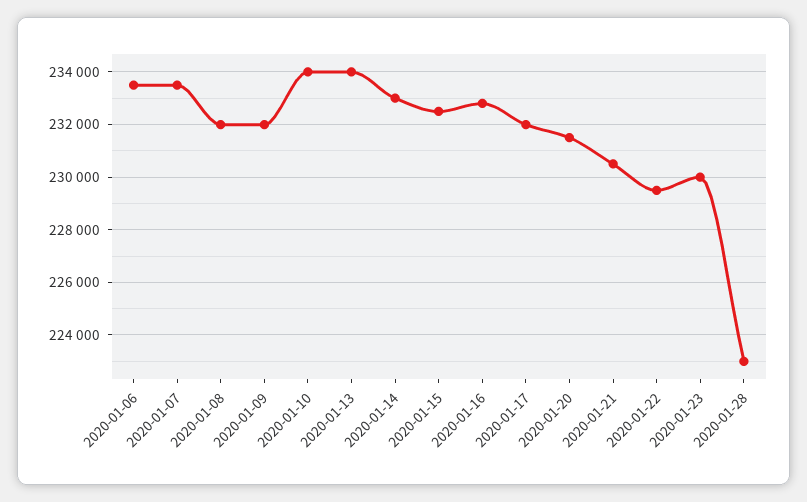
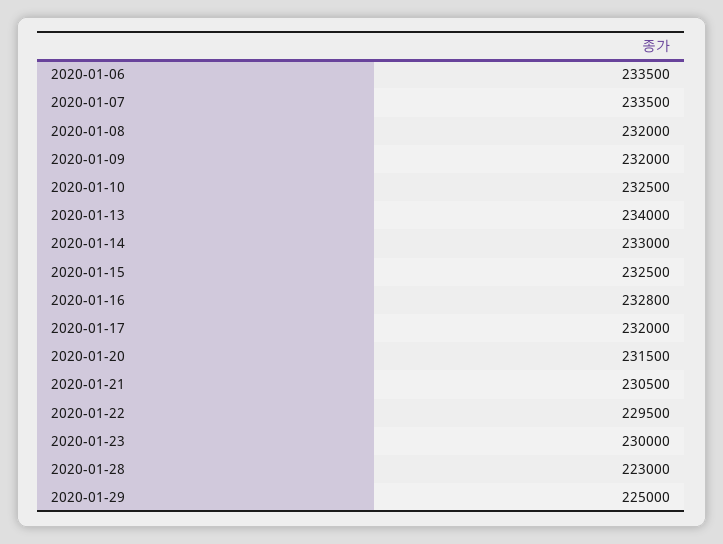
  {
    "2020-01-06": 233500,
    "2020-01-07": 233500,
    "2020-01-08": 232000,
    "2020-01-09": 232000,
-   "2020-01-10": 234000,
+   "2020-01-10": 232500,
    "2020-01-13": 234000,
    "2020-01-14": 233000,
    "2020-01-15": 232500,
    "2020-01-16": 232800,
    "2020-01-17": 232000,
    "2020-01-20": 231500,
    "2020-01-21": 230500,
    "2020-01-22": 229500,
    "2020-01-23": 230000,
-   "2020-01-28": 223000
+   "2020-01-28": 223000,
+   "2020-01-29": 225000
  }

